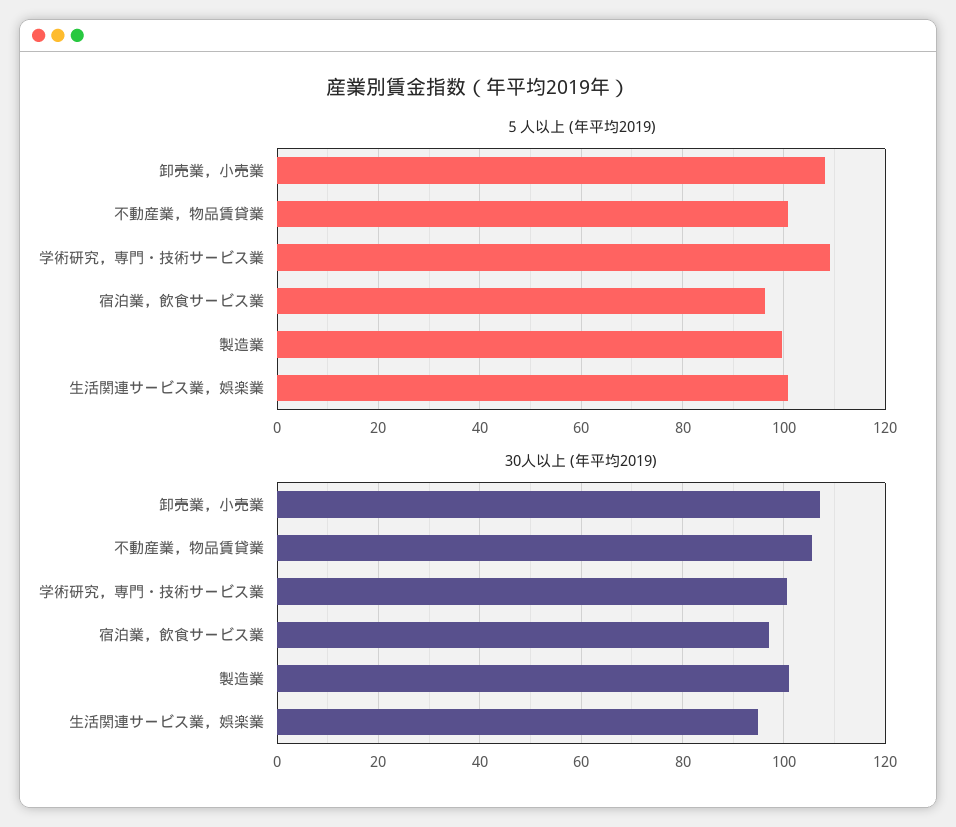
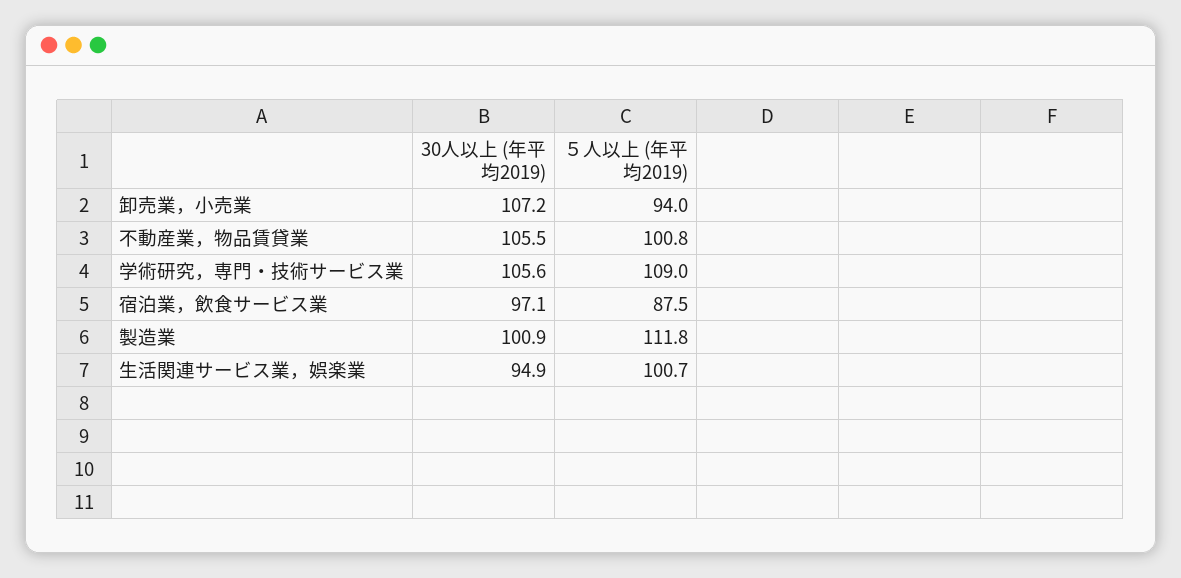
  {
    "５人以上 (年平均2019)": {
-     "卸売業，小売業": 108,
+     "卸売業，小売業": 94,
      "不動産業，物品賃貸業": 100.8,
      "学術研究，専門・技術サービス業": 109,
-     "宿泊業，飲食サービス業": 96,
+     "宿泊業，飲食サービス業": 87.5,
-     "製造業": 100,
+     "製造業": 111.8,
      "生活関連サービス業，娯楽業": 100.7
    },
    "30人以上 (年平均2019)": {
      "卸売業，小売業": 107.2,
      "不動産業，物品賃貸業": 105.5,
-     "学術研究，専門・技術サービス業": 100,
+     "学術研究，専門・技術サービス業": 105.6,
      "宿泊業，飲食サービス業": 97.1,
      "製造業": 100.9,
      "生活関連サービス業，娯楽業": 94.9
    }
  }

